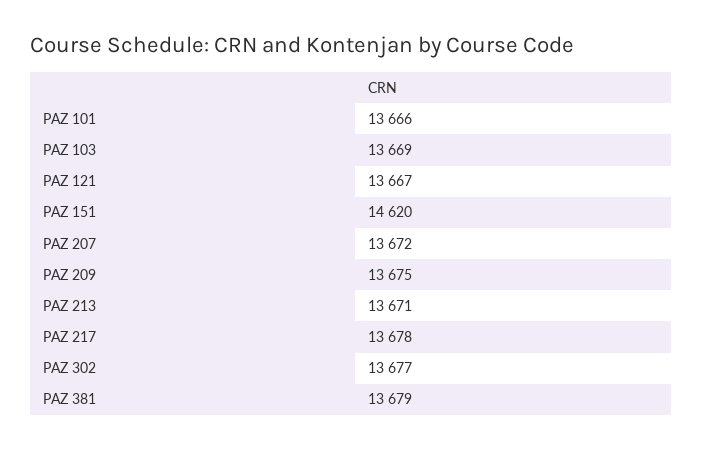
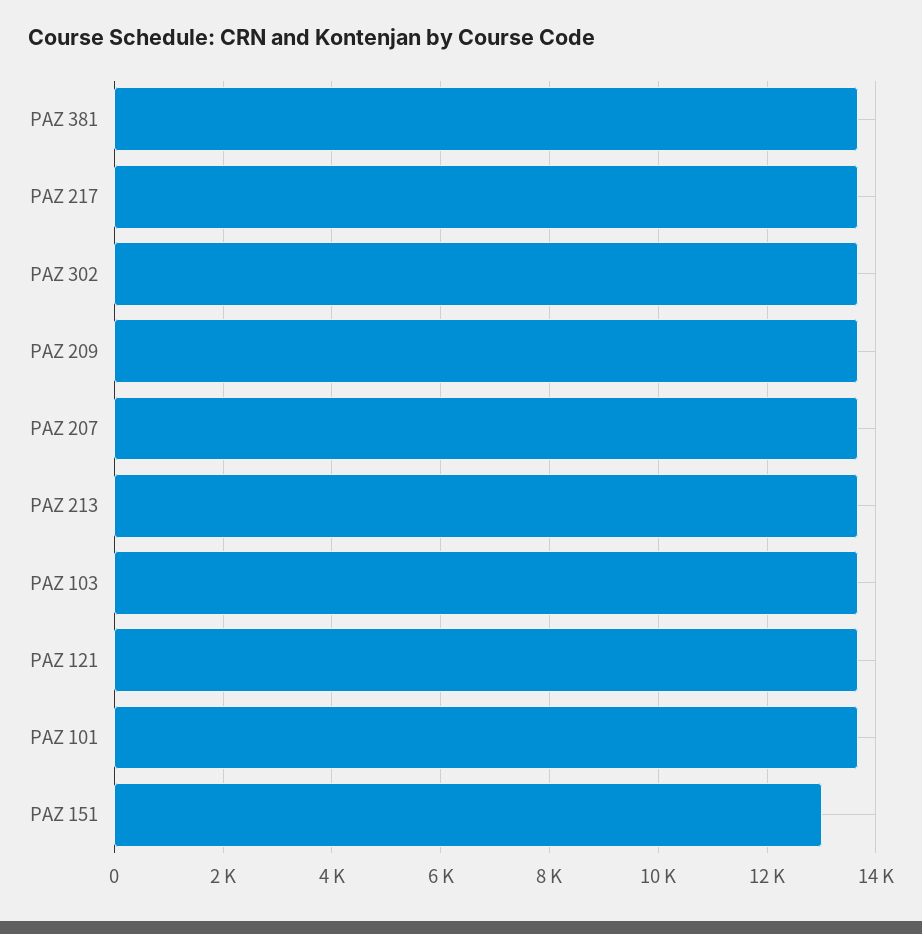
  {
    "PAZ 101": 13666,
    "PAZ 103": 13669,
    "PAZ 121": 13667,
-   "PAZ 151": 14620,
+   "PAZ 151": 13000,
    "PAZ 207": 13672,
    "PAZ 209": 13675,
    "PAZ 213": 13671,
    "PAZ 217": 13678,
    "PAZ 302": 13677,
    "PAZ 381": 13679
  }

